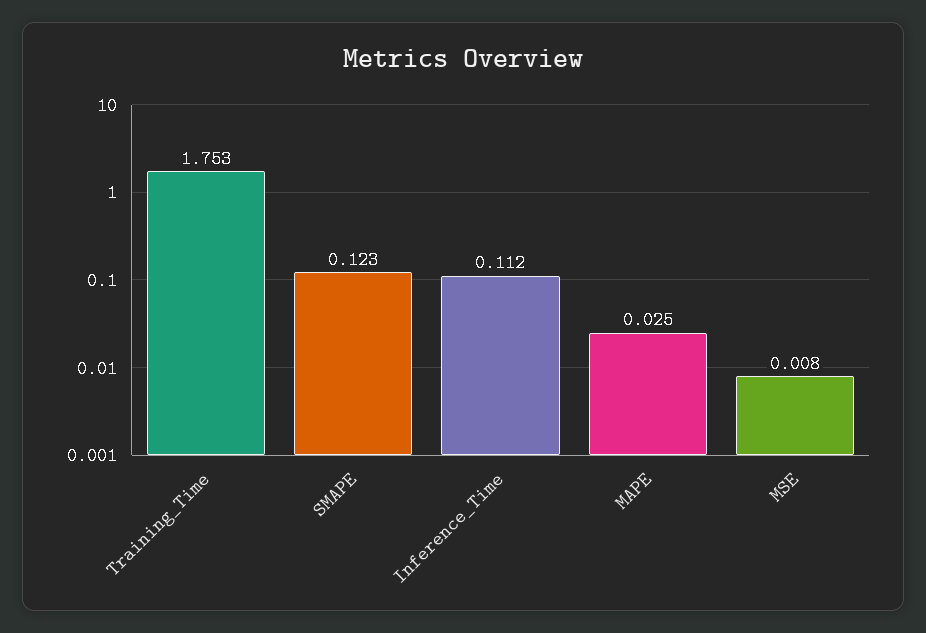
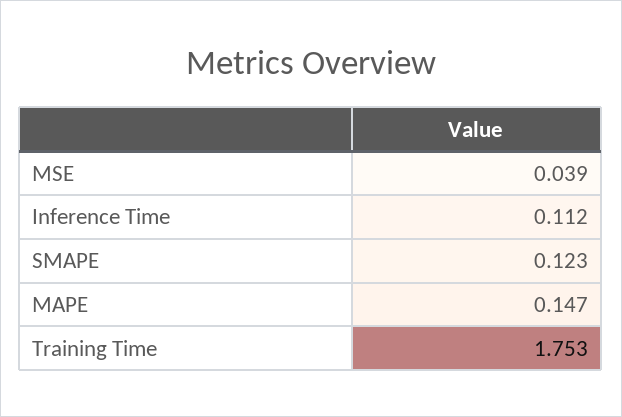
  {
    "Training_Time": 1.753,
    "SMAPE": 0.123,
    "Inference_Time": 0.112,
-   "MAPE": 0.025,
+   "MAPE": 0.147,
-   "MSE": 0.008
+   "MSE": 0.039
  }

